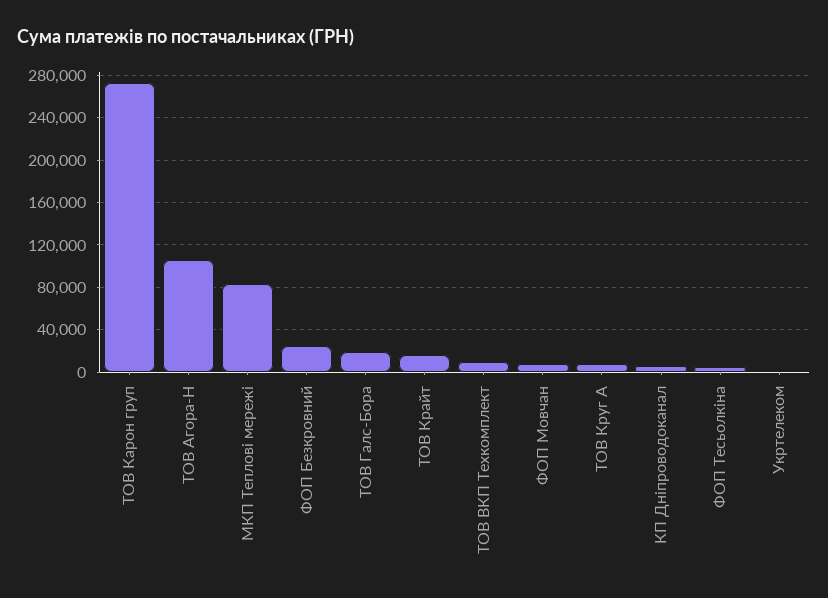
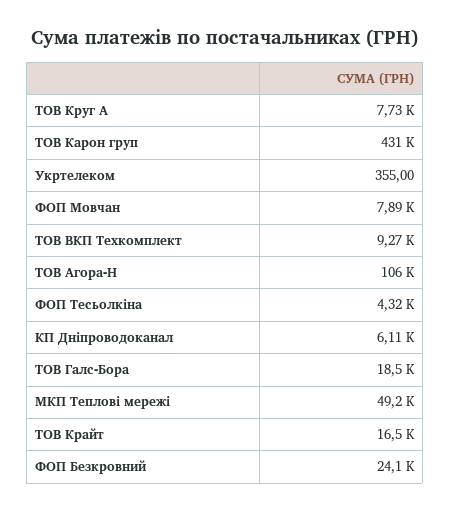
  {
-   "ТОВ Карон груп": 270000,
+   "ТОВ Карон груп": 431000,
    "ТОВ Агора-Н": 106000,
-   "МКП Теплові мережі": 80000,
+   "МКП Теплові мережі": 49200,
    "ФОП Безкровний": 24100,
    "ТОВ Галс-Бора": 18500,
    "ТОВ Крайт": 16500,
    "ТОВ ВКП Техкомплект": 9270,
    "ФОП Мовчан": 7890,
    "ТОВ Круг А": 7730,
    "КП Дніпроводоканал": 6110,
    "ФОП Тесьолкіна": 4320,
    "Укртелеком": 355
  }

